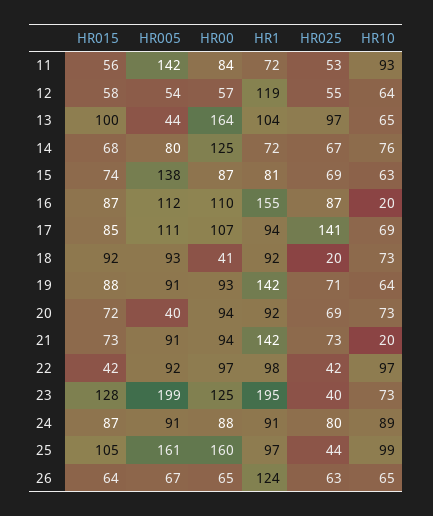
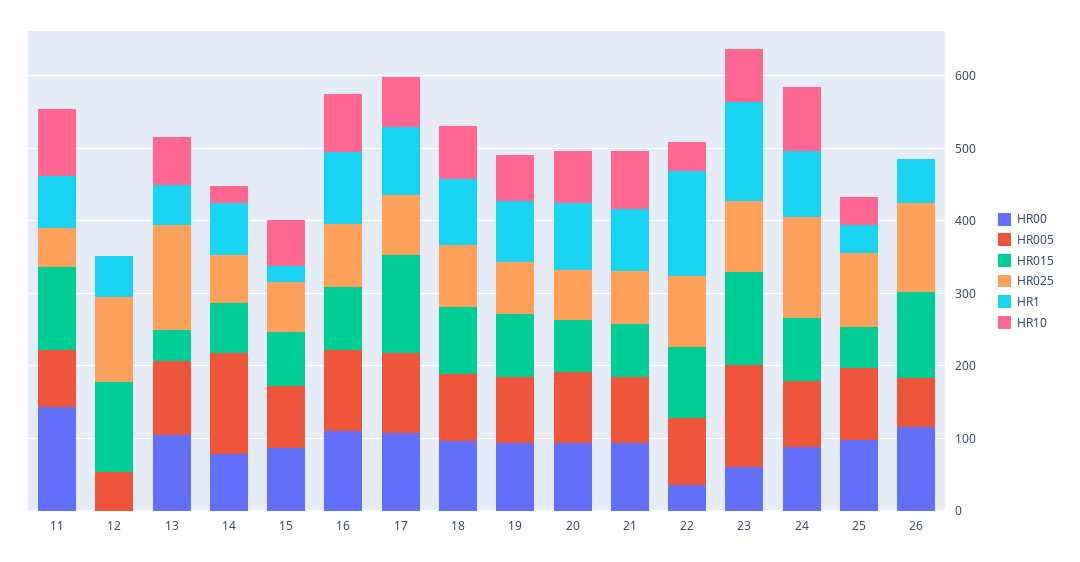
  {
    "HR015": {
-     "11": 56,
+     "11": 120,
-     "12": 58,
+     "12": 120,
-     "13": 100,
+     "13": 40,
      "14": 68,
      "15": 74,
      "16": 87,
-     "17": 85,
+     "17": 140,
      "18": 92,
      "19": 88,
      "20": 72,
      "21": 73,
-     "22": 42,
+     "22": 100,
      "23": 128,
      "24": 87,
-     "25": 105,
+     "25": 60,
-     "26": 64
+     "26": 120
    },
    "HR005": {
-     "11": 142,
+     "11": 80,
      "12": 54,
-     "13": 44,
+     "13": 100,
-     "14": 80,
+     "14": 140,
-     "15": 138,
+     "15": 80,
      "16": 112,
      "17": 111,
      "18": 93,
      "19": 91,
-     "20": 40,
+     "20": 100,
      "21": 91,
      "22": 92,
-     "23": 199,
+     "23": 140,
      "24": 91,
-     "25": 161,
+     "25": 100,
      "26": 67
    },
    "HR00": {
-     "11": 84,
+     "11": 140,
-     "12": 57,
+     "12": 0,
-     "13": 164,
+     "13": 100,
-     "14": 125,
+     "14": 80,
      "15": 87,
      "16": 110,
      "17": 107,
-     "18": 41,
+     "18": 100,
      "19": 93,
      "20": 94,
      "21": 94,
-     "22": 97,
+     "22": 40,
-     "23": 125,
+     "23": 60,
      "24": 88,
-     "25": 160,
+     "25": 100,
-     "26": 65
+     "26": 120
    },
    "HR1": {
      "11": 72,
-     "12": 119,
+     "12": 60,
-     "13": 104,
+     "13": 60,
      "14": 72,
-     "15": 81,
+     "15": 20,
-     "16": 155,
+     "16": 100,
      "17": 94,
      "18": 92,
-     "19": 142,
+     "19": 80,
      "20": 92,
-     "21": 142,
+     "21": 80,
-     "22": 98,
+     "22": 140,
-     "23": 195,
+     "23": 140,
      "24": 91,
-     "25": 97,
+     "25": 40,
-     "26": 124
+     "26": 60
    },
    "HR025": {
      "11": 53,
-     "12": 55,
+     "12": 120,
-     "13": 97,
+     "13": 140,
      "14": 67,
      "15": 69,
      "16": 87,
-     "17": 141,
+     "17": 80,
-     "18": 20,
+     "18": 80,
      "19": 71,
      "20": 69,
      "21": 73,
-     "22": 42,
+     "22": 100,
-     "23": 40,
+     "23": 100,
-     "24": 80,
+     "24": 140,
-     "25": 44,
+     "25": 100,
-     "26": 63
+     "26": 120
    },
    "HR10": {
      "11": 93,
-     "12": 64,
+     "12": 0,
      "13": 65,
-     "14": 76,
+     "14": 20,
      "15": 63,
-     "16": 20,
+     "16": 80,
      "17": 69,
      "18": 73,
      "19": 64,
      "20": 73,
-     "21": 20,
+     "21": 80,
-     "22": 97,
+     "22": 40,
      "23": 73,
      "24": 89,
-     "25": 99,
+     "25": 40,
-     "26": 65
+     "26": 0
    }
  }

